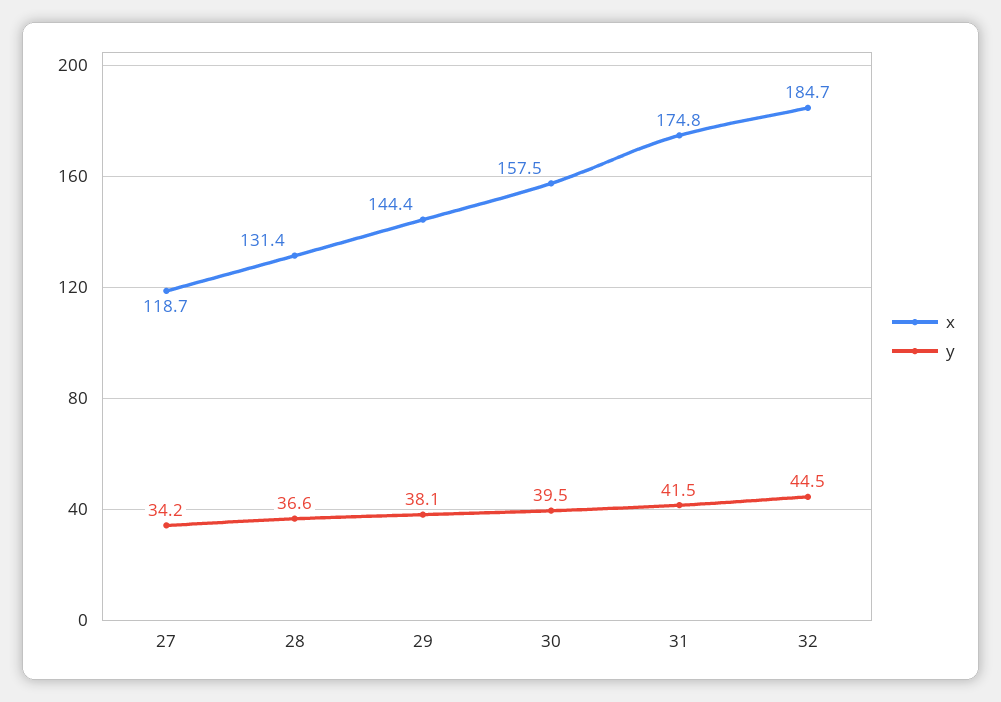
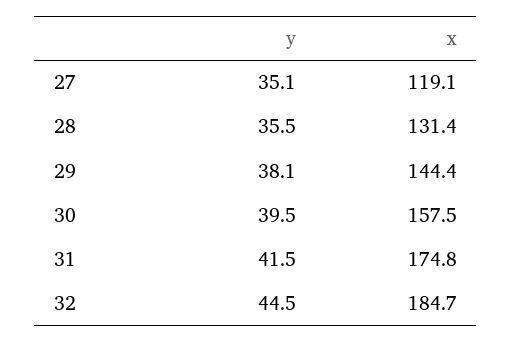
  {
    "x": {
-     "27": 118.7,
+     "27": 119.1,
      "28": 131.4,
      "29": 144.4,
      "30": 157.5,
      "31": 174.8,
      "32": 184.7
    },
    "y": {
-     "27": 34.2,
+     "27": 35.1,
-     "28": 36.6,
+     "28": 35.5,
      "29": 38.1,
      "30": 39.5,
      "31": 41.5,
      "32": 44.5
    }
  }

